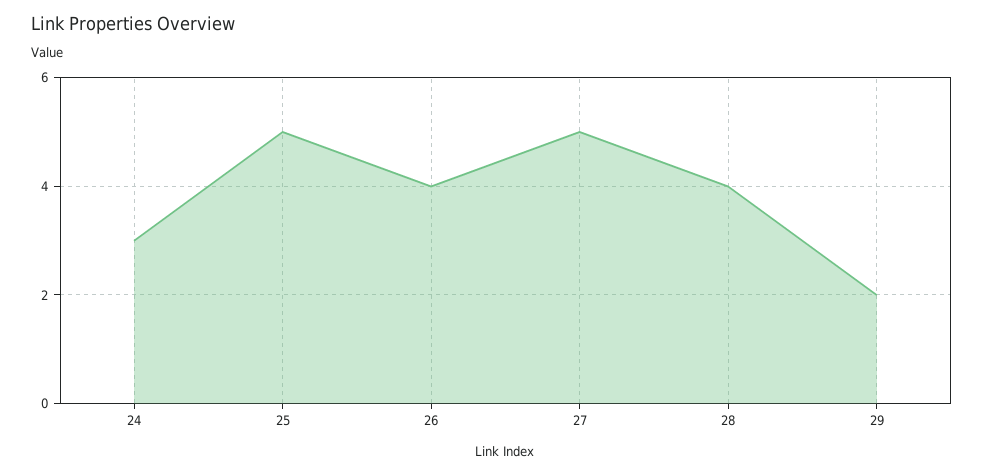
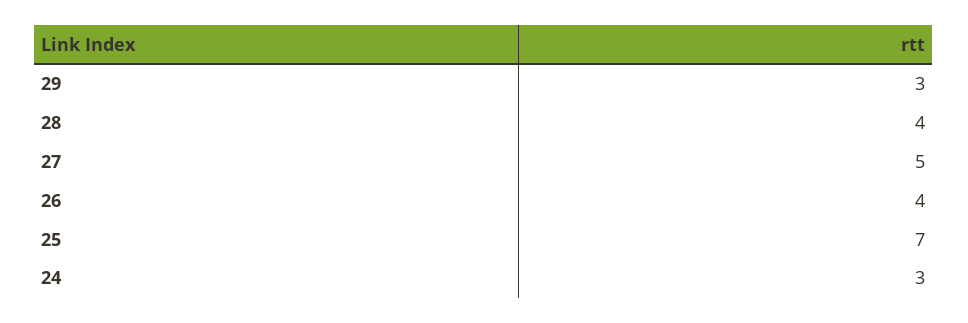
  {
    "24": 3,
-   "25": 5,
+   "25": 7,
    "26": 4,
    "27": 5,
    "28": 4,
-   "29": 2
+   "29": 3
  }

